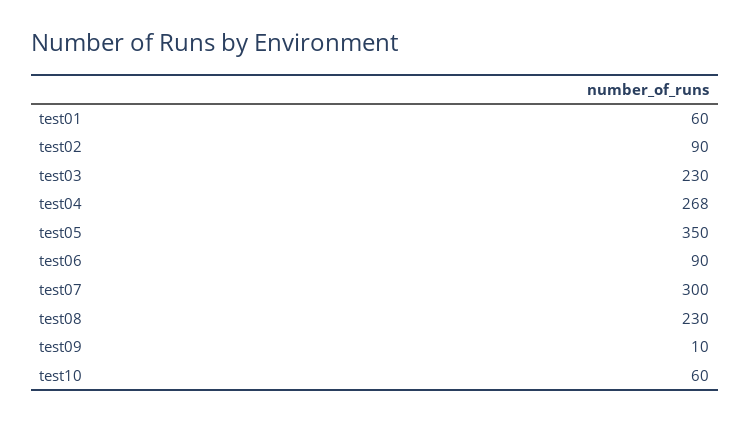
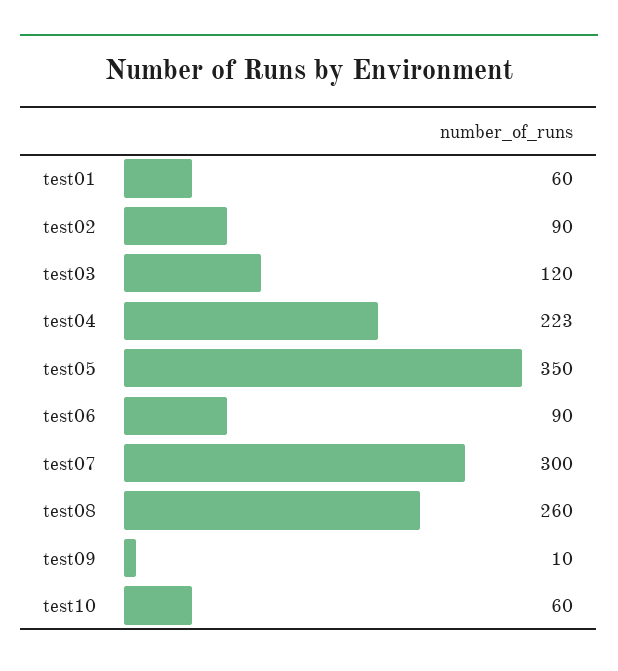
  {
    "test01": 60,
    "test02": 90,
-   "test03": 230,
+   "test03": 120,
-   "test04": 268,
+   "test04": 223,
    "test05": 350,
    "test06": 90,
    "test07": 300,
-   "test08": 230,
+   "test08": 260,
    "test09": 10,
    "test10": 60
  }

